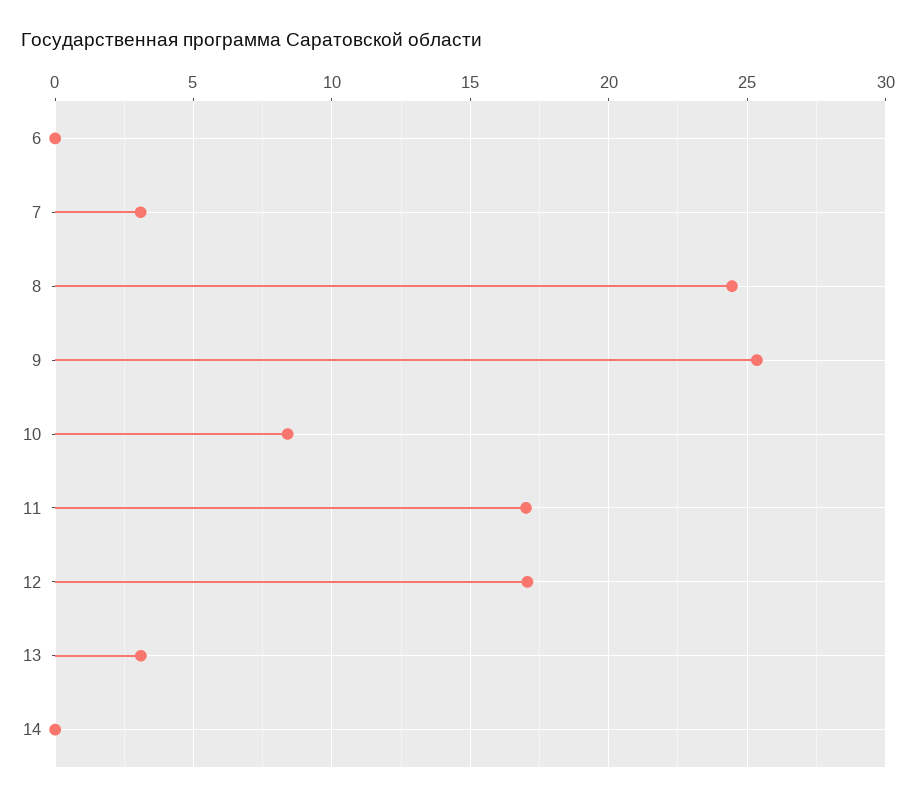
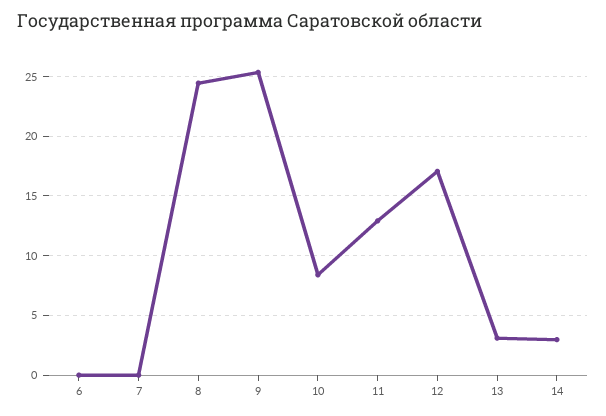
  {
    "6": 0,
-   "7": 3,
+   "7": 0,
    "8": 24.5,
    "9": 25.5,
    "10": 8.5,
-   "11": 17,
+   "11": 13,
    "12": 17,
    "13": 3,
-   "14": 0
+   "14": 3
  }

